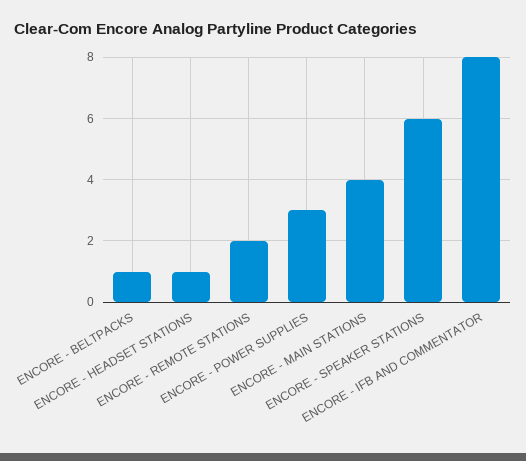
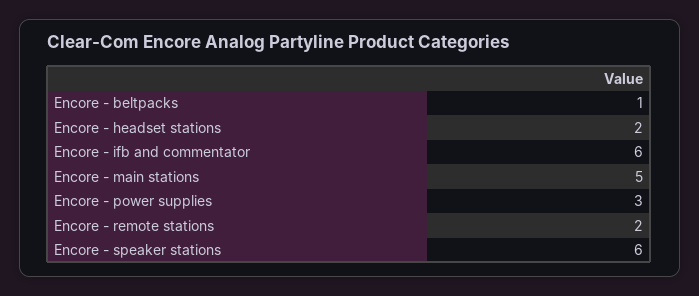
  {
    "ENCORE - BELTPACKS": 1,
-   "ENCORE - HEADSET STATIONS": 1,
+   "ENCORE - HEADSET STATIONS": 2,
    "ENCORE - REMOTE STATIONS": 2,
    "ENCORE - POWER SUPPLIES": 3,
-   "ENCORE - MAIN STATIONS": 4,
+   "ENCORE - MAIN STATIONS": 5,
    "ENCORE - SPEAKER STATIONS": 6,
-   "ENCORE - IFB AND COMMENTATOR": 8
+   "ENCORE - IFB AND COMMENTATOR": 6
  }

